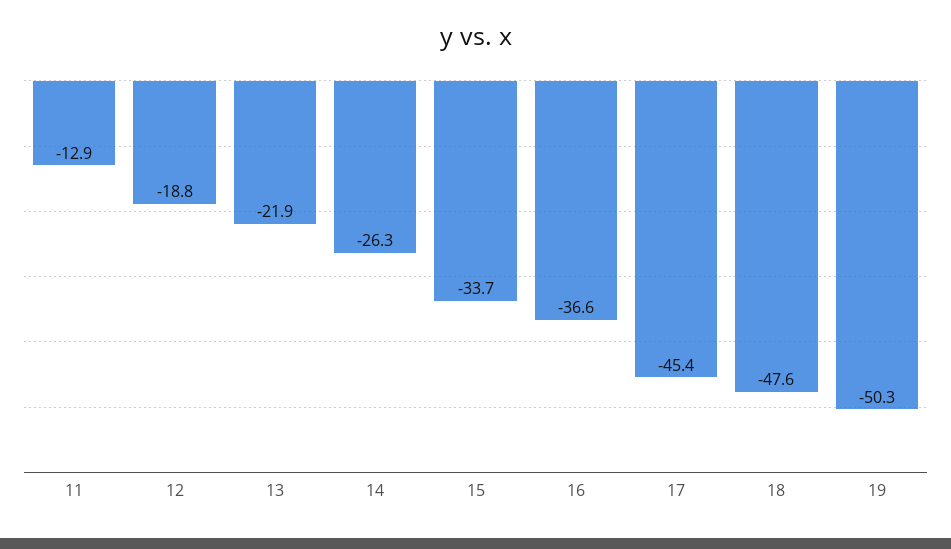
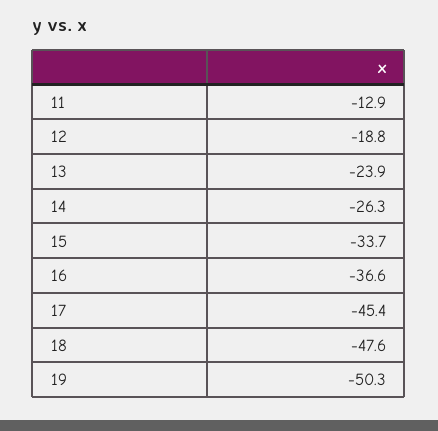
  {
    "11": -12.9,
    "12": -18.8,
-   "13": -21.9,
+   "13": -23.9,
    "14": -26.3,
    "15": -33.7,
    "16": -36.6,
    "17": -45.4,
    "18": -47.6,
    "19": -50.3
  }

